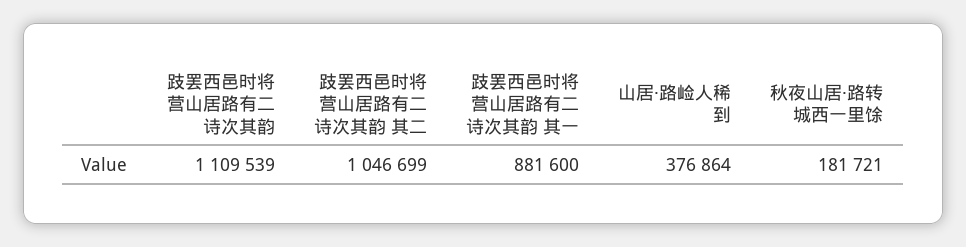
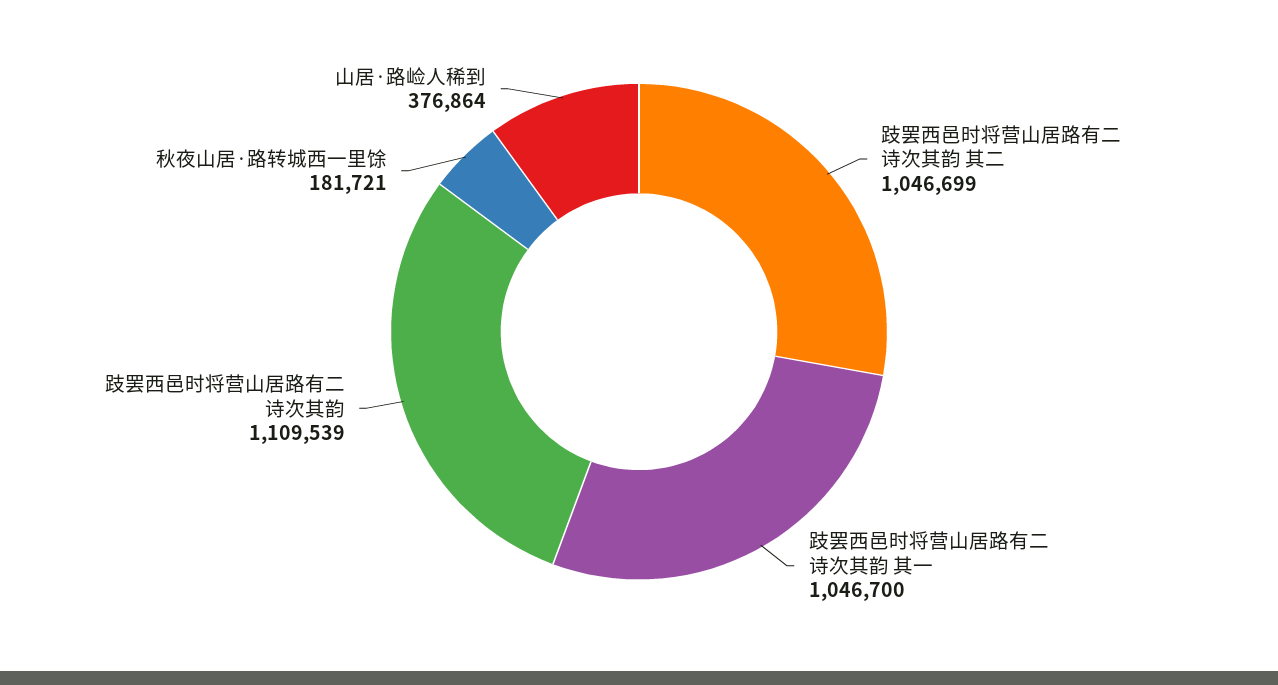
  {
    "跂罢西邑时将营山居路有二诗次其韵": 1109539,
    "跂罢西邑时将营山居路有二诗次其韵 其二": 1046699,
-   "跂罢西邑时将营山居路有二诗次其韵 其一": 881600,
+   "跂罢西邑时将营山居路有二诗次其韵 其一": 1046700,
    "山居·路崄人稀到": 376864,
    "秋夜山居·路转城西一里馀": 181721
  }

